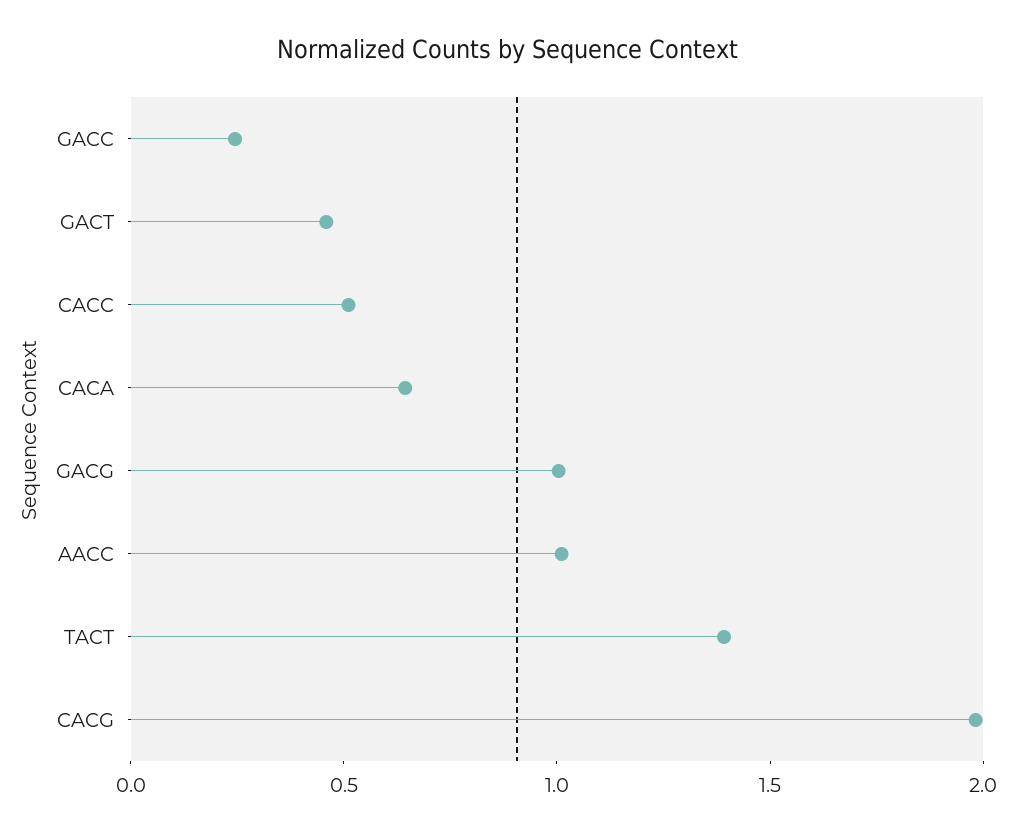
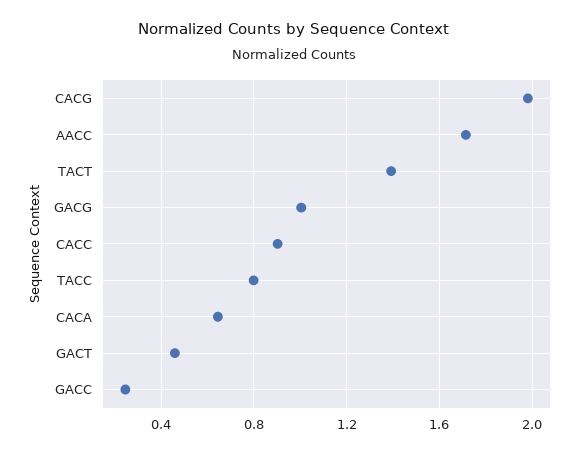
  {
    "GACC": 0.25,
    "GACT": 0.45,
-   "CACC": 0.5,
+   "CACC": 0.9,
    "CACA": 0.65,
    "GACG": 1,
-   "AACC": 1,
+   "AACC": 1.7,
    "TACT": 1.4,
-   "CACG": 2
+   "CACG": 2,
+   "TACC": 0.8
  }

